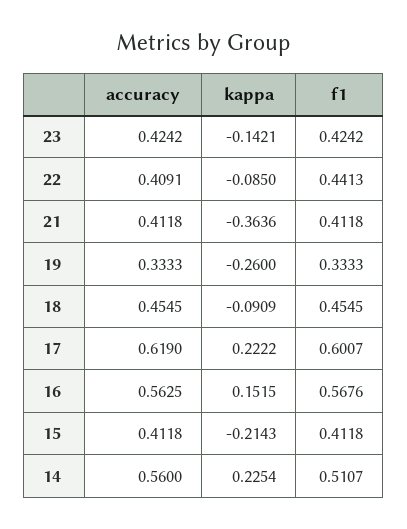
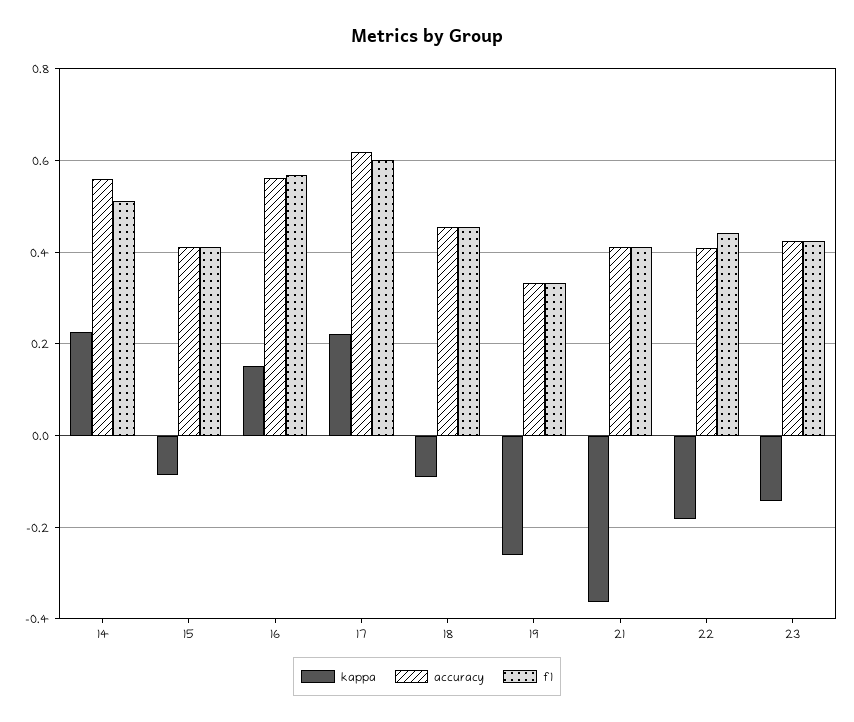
  {
    "accuracy": {
      "23": 0.4242,
      "22": 0.4091,
      "21": 0.4118,
      "19": 0.3333,
      "18": 0.4545,
      "17": 0.619,
      "16": 0.5625,
      "15": 0.4118,
      "14": 0.56
    },
    "kappa": {
      "23": -0.1421,
-     "22": -0.085,
+     "22": -0.18,
      "21": -0.3636,
      "19": -0.26,
      "18": -0.0909,
      "17": 0.2222,
      "16": 0.1515,
-     "15": -0.2143,
+     "15": -0.08,
      "14": 0.2254
    },
    "f1": {
      "23": 0.4242,
      "22": 0.4413,
      "21": 0.4118,
      "19": 0.3333,
      "18": 0.4545,
      "17": 0.6007,
      "16": 0.5676,
      "15": 0.4118,
      "14": 0.5107
    }
  }

